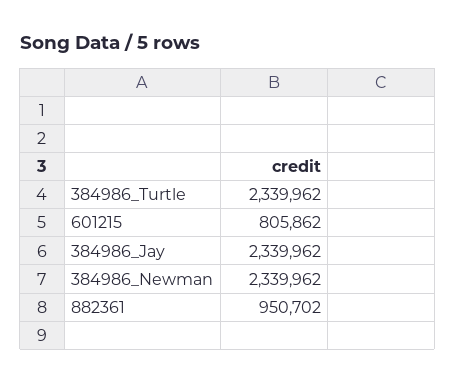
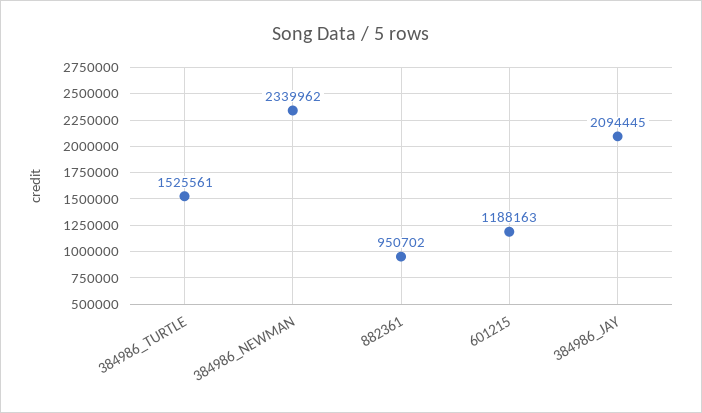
  {
-   "384986_Turtle": 2339962,
+   "384986_Turtle": 1525561,
-   "601215": 805862,
+   "601215": 1188163,
-   "384986_Jay": 2339962,
+   "384986_Jay": 2094445,
    "384986_Newman": 2339962,
    "882361": 950702
  }

